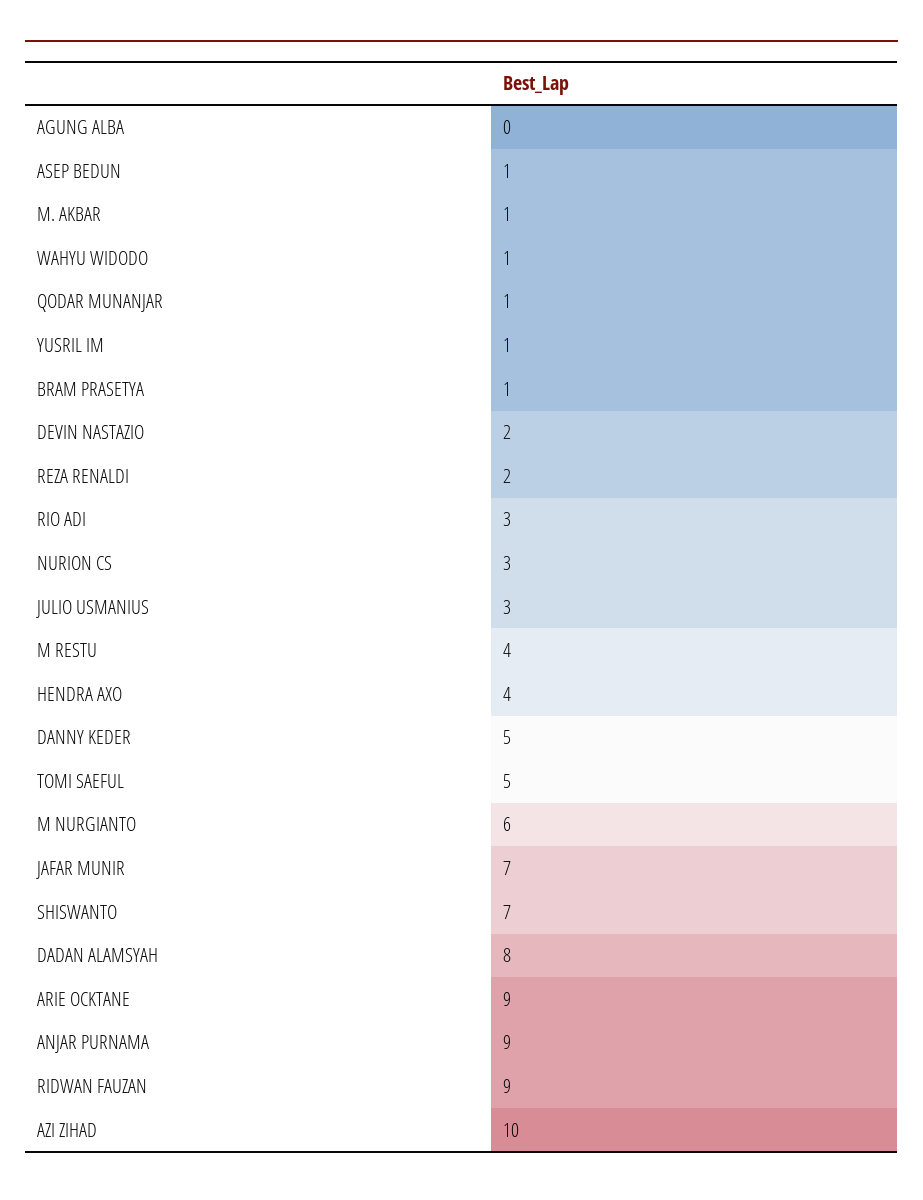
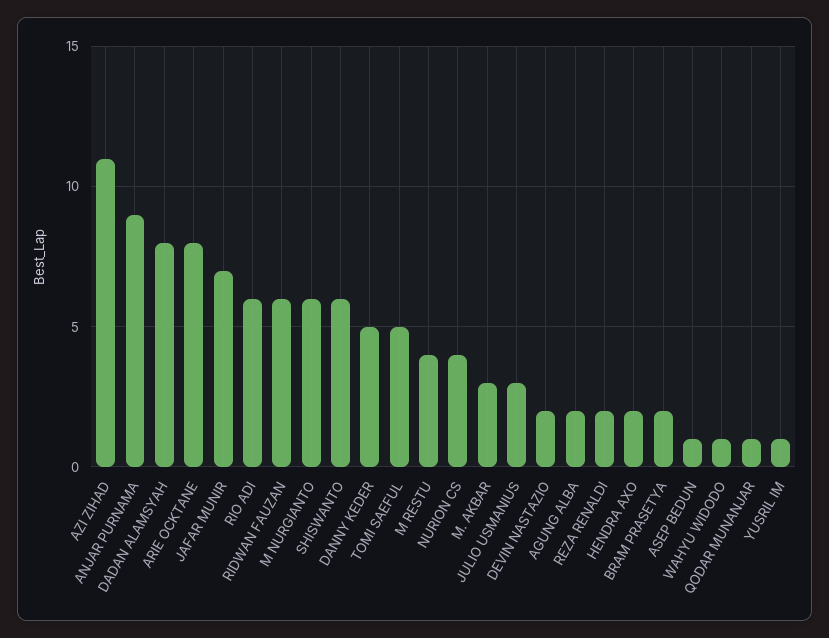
  {
-   "AGUNG ALBA": 0,
+   "AGUNG ALBA": 2,
    "ASEP BEDUN": 1,
-   "M. AKBAR": 1,
+   "M. AKBAR": 3,
    "WAHYU WIDODO": 1,
    "QODAR MUNANJAR": 1,
    "YUSRIL IM": 1,
-   "BRAM PRASETYA": 1,
+   "BRAM PRASETYA": 2,
    "DEVIN NASTAZIO": 2,
    "REZA RENALDI": 2,
-   "RIO ADI": 3,
+   "RIO ADI": 6,
-   "NURION CS": 3,
+   "NURION CS": 4,
    "JULIO USMANIUS": 3,
    "M RESTU": 4,
-   "HENDRA AXO": 4,
+   "HENDRA AXO": 2,
    "DANNY KEDER": 5,
    "TOMI SAEFUL": 5,
    "M NURGIANTO": 6,
    "JAFAR MUNIR": 7,
-   "SHISWANTO": 7,
+   "SHISWANTO": 6,
    "DADAN ALAMSYAH": 8,
-   "ARIE OCKTANE": 9,
+   "ARIE OCKTANE": 8,
    "ANJAR PURNAMA": 9,
-   "RIDWAN FAUZAN": 9,
+   "RIDWAN FAUZAN": 6,
-   "AZI ZIHAD": 10
+   "AZI ZIHAD": 11
  }

